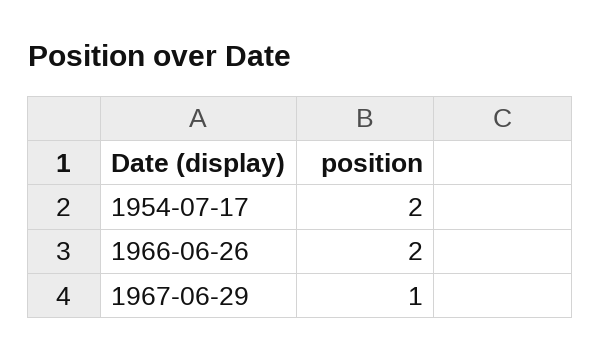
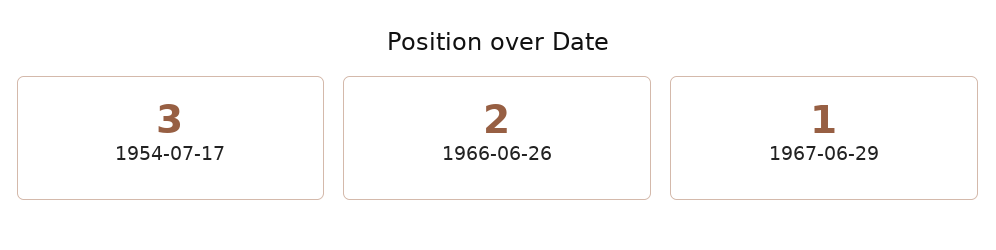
  {
-   "1954-07-17": 2,
+   "1954-07-17": 3,
    "1966-06-26": 2,
    "1967-06-29": 1
  }

